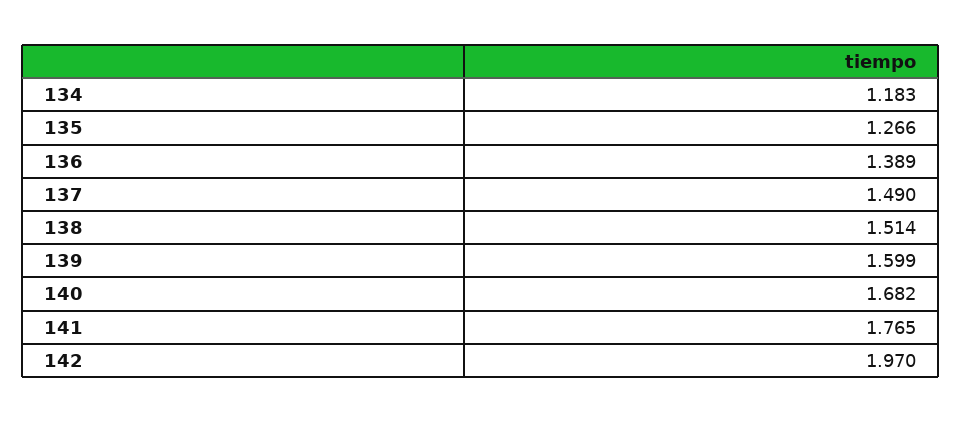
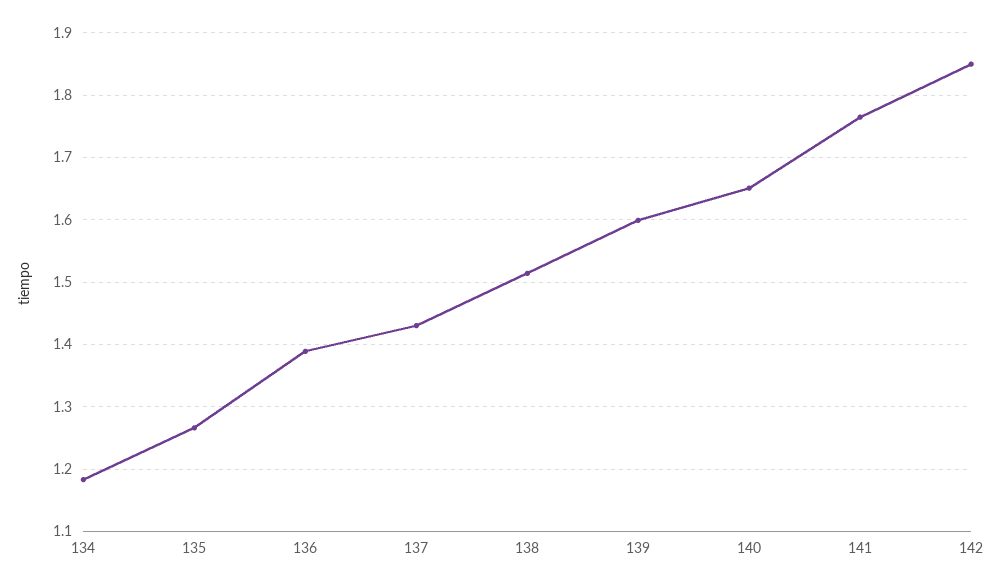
  {
    "134": 1.183,
    "135": 1.266,
    "136": 1.389,
-   "137": 1.49,
+   "137": 1.43,
    "138": 1.514,
    "139": 1.599,
-   "140": 1.682,
+   "140": 1.65,
    "141": 1.765,
-   "142": 1.97
+   "142": 1.85
  }

